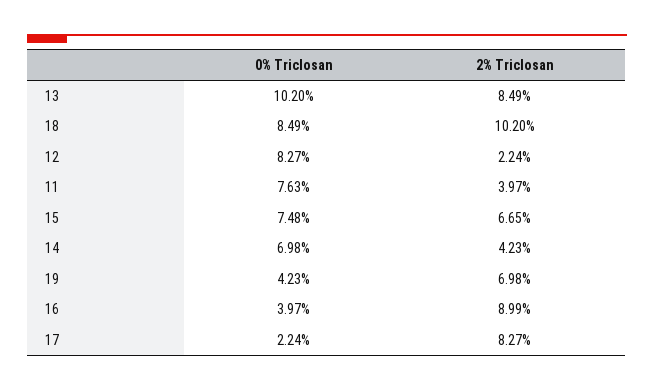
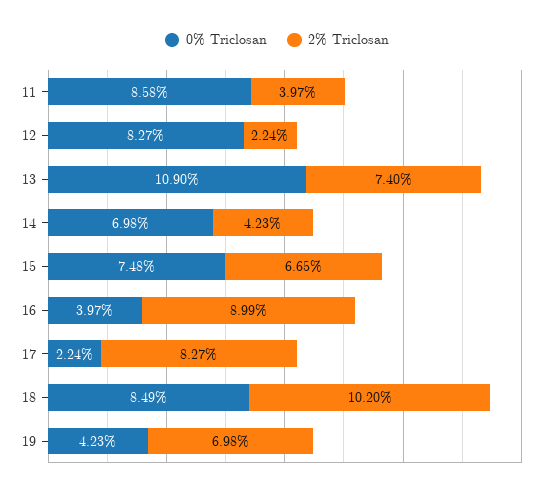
  {
    "0% Triclosan": {
-     "13": 10.2,
+     "13": 10.9,
      "18": 8.49,
      "12": 8.27,
-     "11": 7.63,
+     "11": 8.58,
      "15": 7.48,
      "14": 6.98,
      "19": 4.23,
      "16": 3.97,
      "17": 2.24
    },
    "2% Triclosan": {
-     "13": 8.49,
+     "13": 7.4,
      "18": 10.2,
      "12": 2.24,
      "11": 3.97,
      "15": 6.65,
      "14": 4.23,
      "19": 6.98,
      "16": 8.99,
      "17": 8.27
    }
  }

